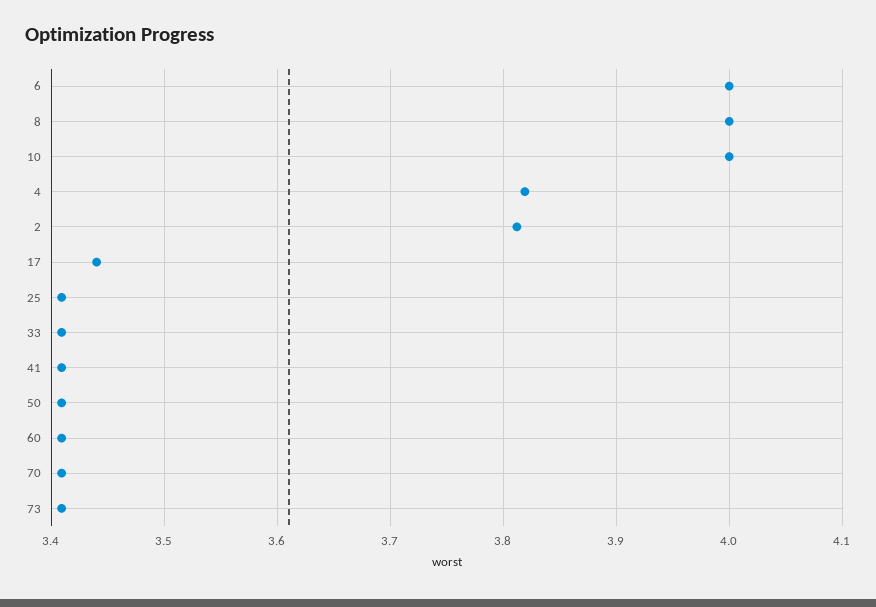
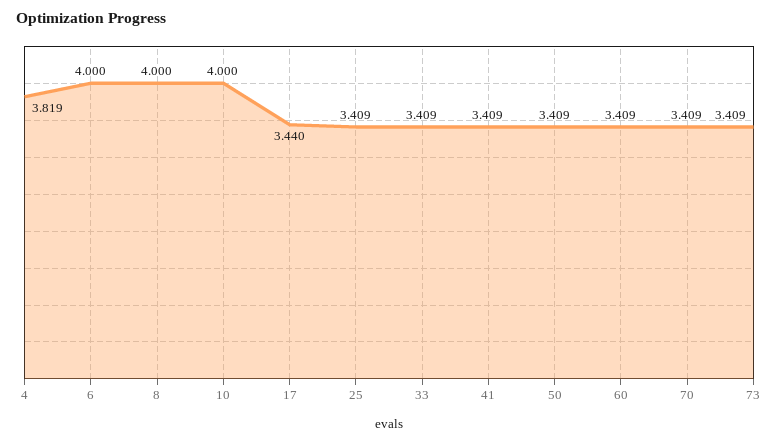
  {
    "6": 4,
    "8": 4,
    "10": 4,
    "4": 3.819,
-   "2": 3.81,
    "17": 3.44,
    "25": 3.409,
    "33": 3.409,
    "41": 3.409,
    "50": 3.409,
    "60": 3.409,
    "70": 3.409,
    "73": 3.409
  }

